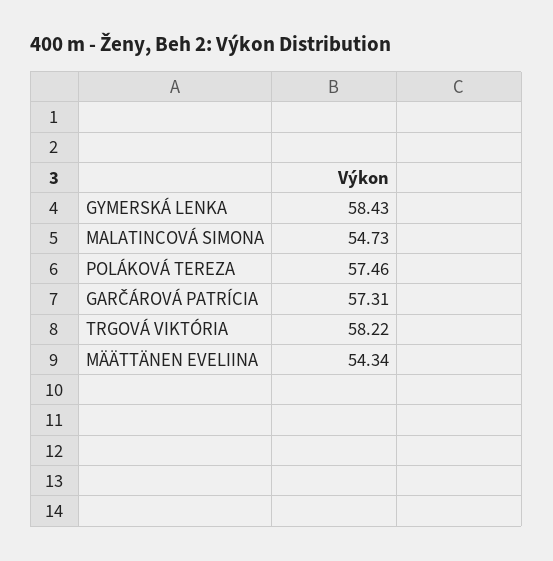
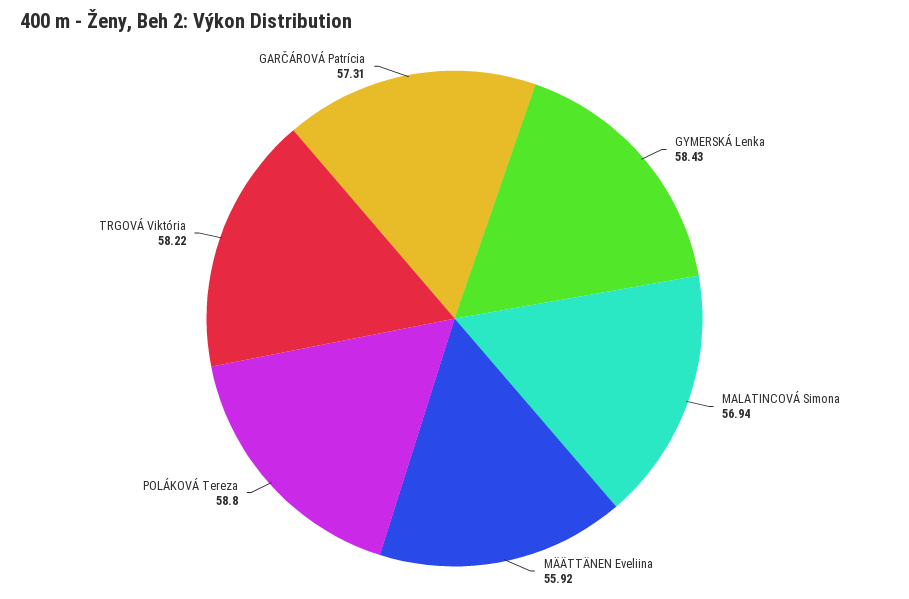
  {
    "GYMERSKÁ LENKA": 58.43,
-   "MALATINCOVÁ SIMONA": 54.73,
+   "MALATINCOVÁ SIMONA": 56.94,
-   "POLÁKOVÁ TEREZA": 57.46,
+   "POLÁKOVÁ TEREZA": 58.8,
    "GARČÁROVÁ PATRÍCIA": 57.31,
    "TRGOVÁ VIKTÓRIA": 58.22,
-   "MÄÄTTÄNEN EVELIINA": 54.34
+   "MÄÄTTÄNEN EVELIINA": 55.92
  }

